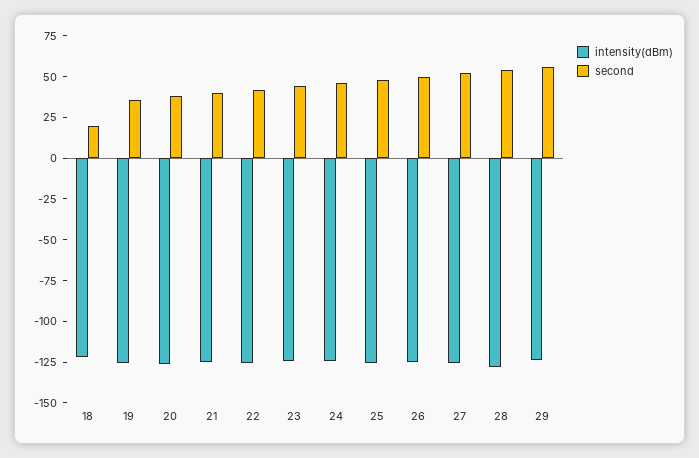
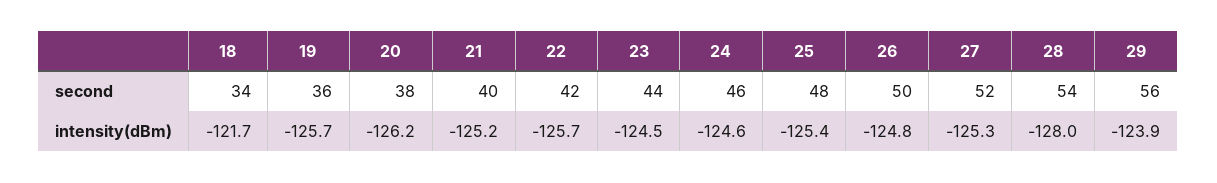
  {
    "intensity(dBm)": {
      "18": -121.7,
      "19": -125.7,
      "20": -126.2,
      "21": -125.2,
      "22": -125.7,
      "23": -124.5,
      "24": -124.6,
      "25": -125.4,
      "26": -124.8,
      "27": -125.3,
      "28": -128,
      "29": -123.9
    },
    "second": {
-     "18": 20,
+     "18": 34,
      "19": 36,
      "20": 38,
      "21": 40,
      "22": 42,
      "23": 44,
      "24": 46,
      "25": 48,
      "26": 50,
      "27": 52,
      "28": 54,
      "29": 56
    }
  }

